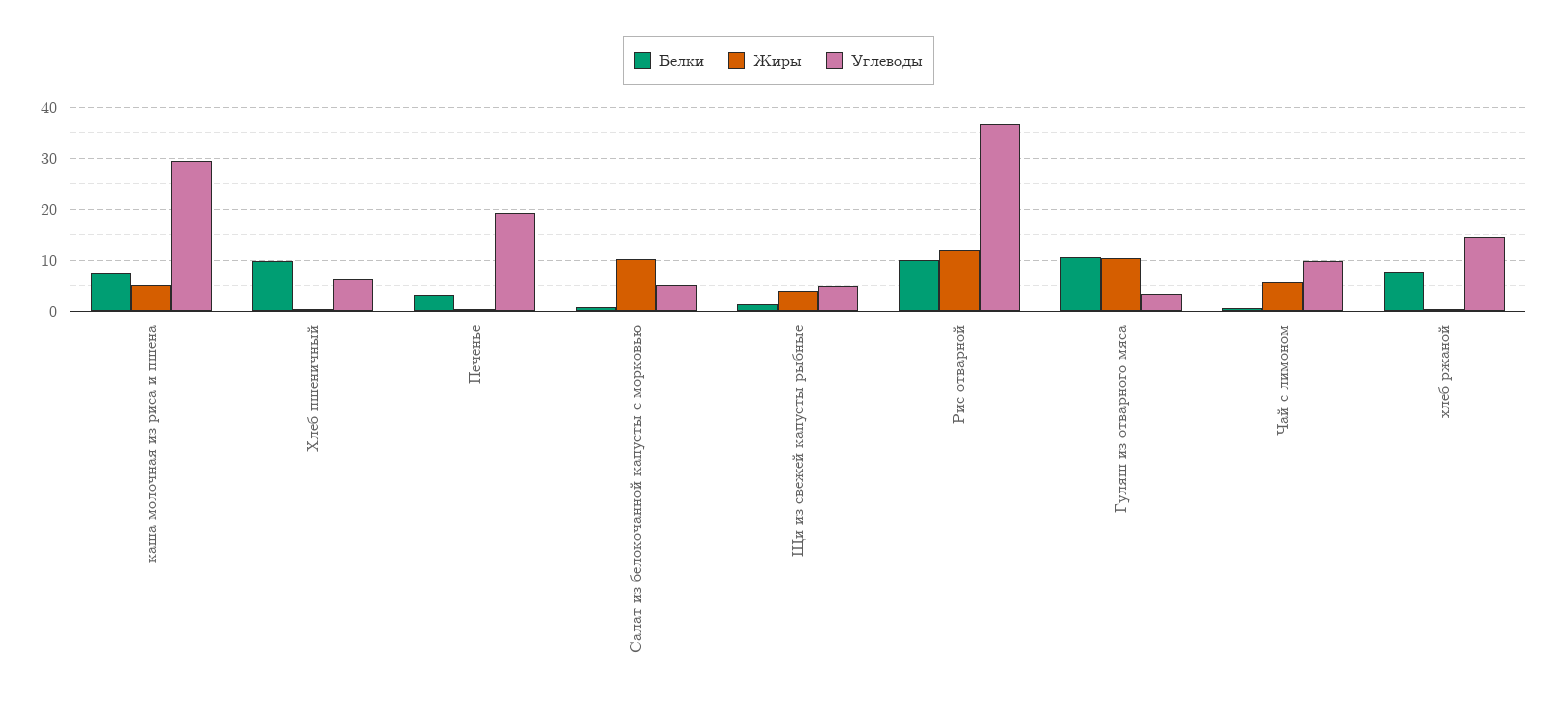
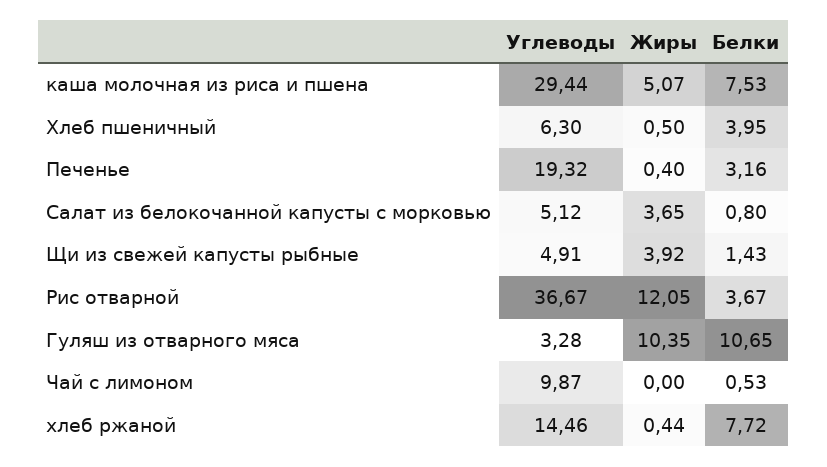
  {
    "Белки": {
      "каша молочная из риса и пшена": 7.53,
-     "Хлеб пшеничный": 10,
+     "Хлеб пшеничный": 3.95,
      "Печенье": 3.16,
      "Салат из белокочанной капусты с морковью": 0.8,
      "Щи из свежей капусты рыбные": 1.43,
-     "Рис отварной": 10,
+     "Рис отварной": 3.67,
      "Гуляш из отварного мяса": 10.65,
      "Чай с лимоном": 0.53,
      "хлеб ржаной": 7.72
    },
    "Жиры": {
      "каша молочная из риса и пшена": 5.07,
      "Хлеб пшеничный": 0.5,
      "Печенье": 0.4,
-     "Салат из белокочанной капусты с морковью": 10,
+     "Салат из белокочанной капусты с морковью": 3.65,
      "Щи из свежей капусты рыбные": 3.92,
      "Рис отварной": 12.05,
      "Гуляш из отварного мяса": 10.35,
-     "Чай с лимоном": 6,
+     "Чай с лимоном": 0,
      "хлеб ржаной": 0.44
    },
    "Углеводы": {
      "каша молочная из риса и пшена": 29.44,
      "Хлеб пшеничный": 6.3,
      "Печенье": 19.32,
      "Салат из белокочанной капусты с морковью": 5.12,
      "Щи из свежей капусты рыбные": 4.91,
      "Рис отварной": 36.67,
      "Гуляш из отварного мяса": 3.28,
      "Чай с лимоном": 9.87,
      "хлеб ржаной": 14.46
    }
  }

